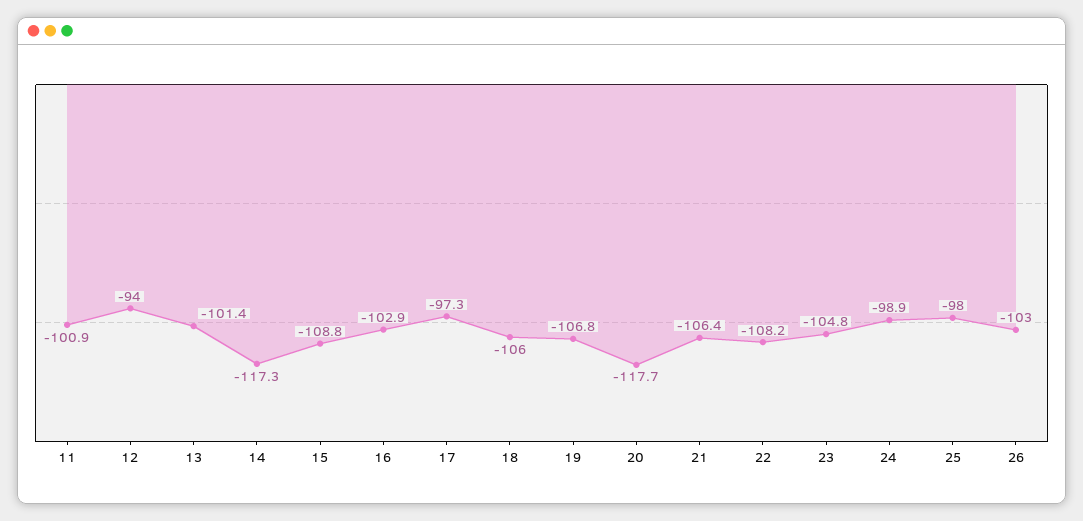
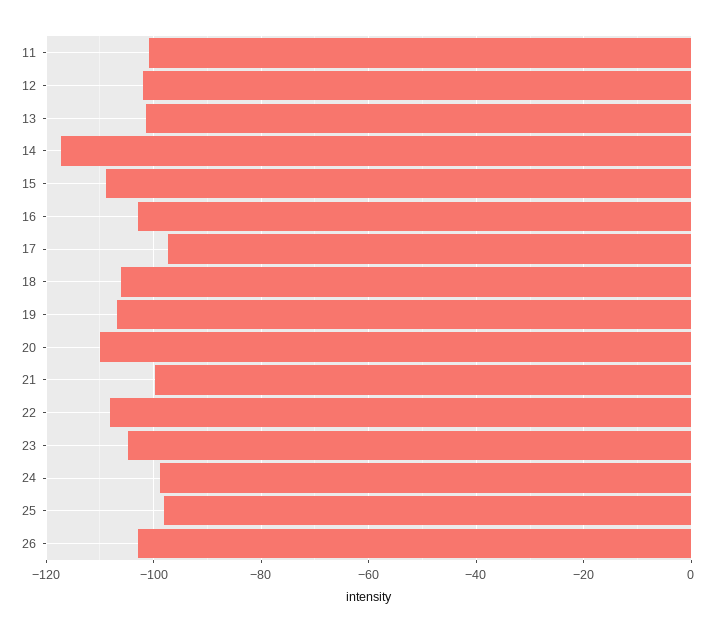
  {
    "11": -100.9,
-   "12": -94,
+   "12": -102,
    "13": -101.4,
    "14": -117.3,
    "15": -108.8,
    "16": -102.9,
    "17": -97.3,
    "18": -106,
    "19": -106.8,
-   "20": -117.7,
+   "20": -110,
-   "21": -106.4,
+   "21": -100,
    "22": -108.2,
    "23": -104.8,
    "24": -98.9,
    "25": -98,
    "26": -103
  }

